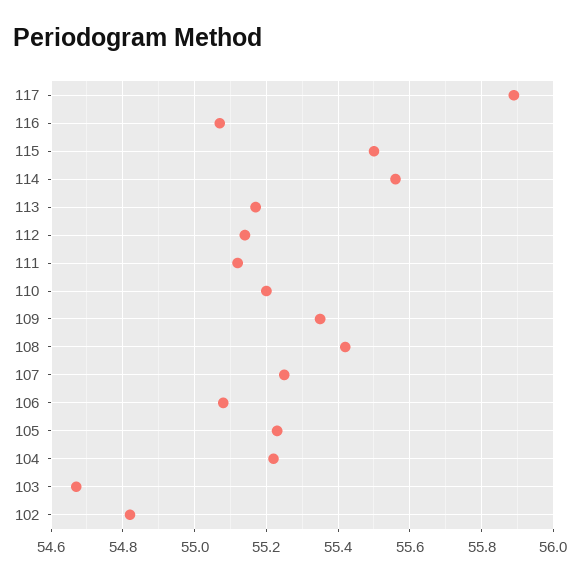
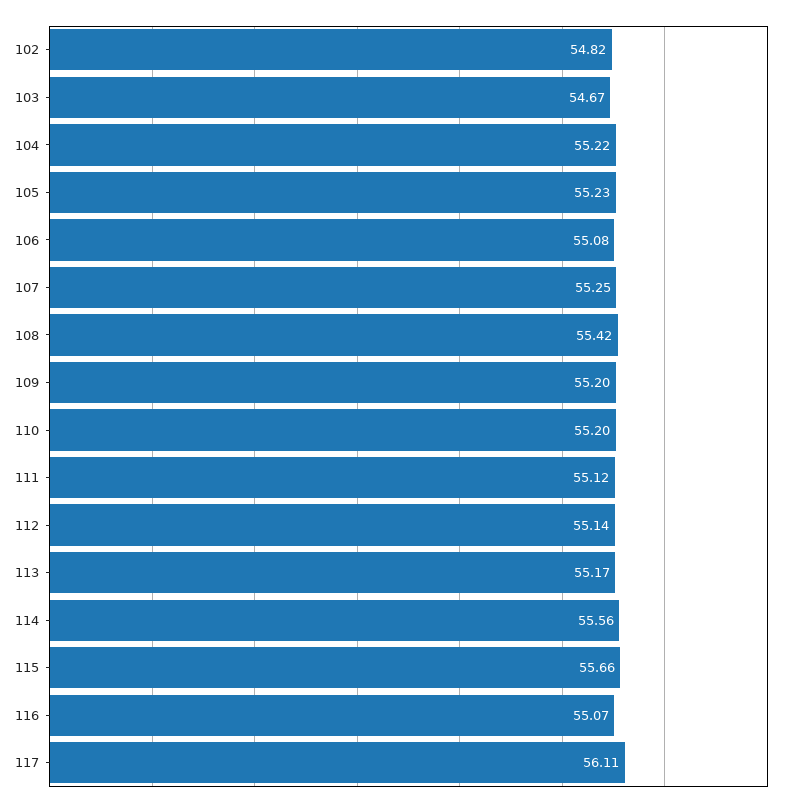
  {
-   "117": 55.9,
+   "117": 56.11,
    "116": 55.07,
-   "115": 55.5,
+   "115": 55.66,
    "114": 55.56,
    "113": 55.17,
    "112": 55.14,
    "111": 55.12,
    "110": 55.2,
-   "109": 55.35,
+   "109": 55.2,
    "108": 55.42,
    "107": 55.25,
    "106": 55.08,
    "105": 55.23,
    "104": 55.22,
    "103": 54.67,
    "102": 54.82
  }

